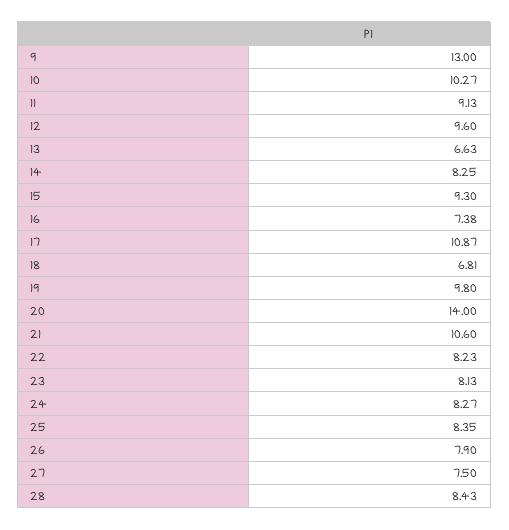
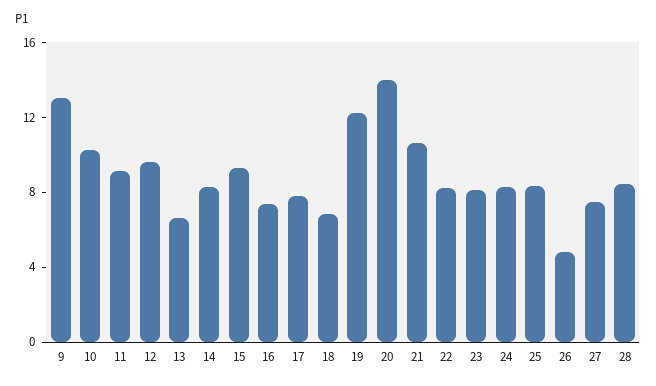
  {
    "9": 13,
    "10": 10.27,
    "11": 9.13,
    "12": 9.6,
    "13": 6.63,
    "14": 8.25,
    "15": 9.3,
    "16": 7.38,
-   "17": 10.87,
+   "17": 8,
    "18": 6.81,
-   "19": 9.8,
+   "19": 12,
    "20": 14,
    "21": 10.6,
    "22": 8.23,
    "23": 8.13,
    "24": 8.27,
    "25": 8.35,
-   "26": 7.9,
+   "26": 5,
    "27": 7.5,
    "28": 8.43
  }

